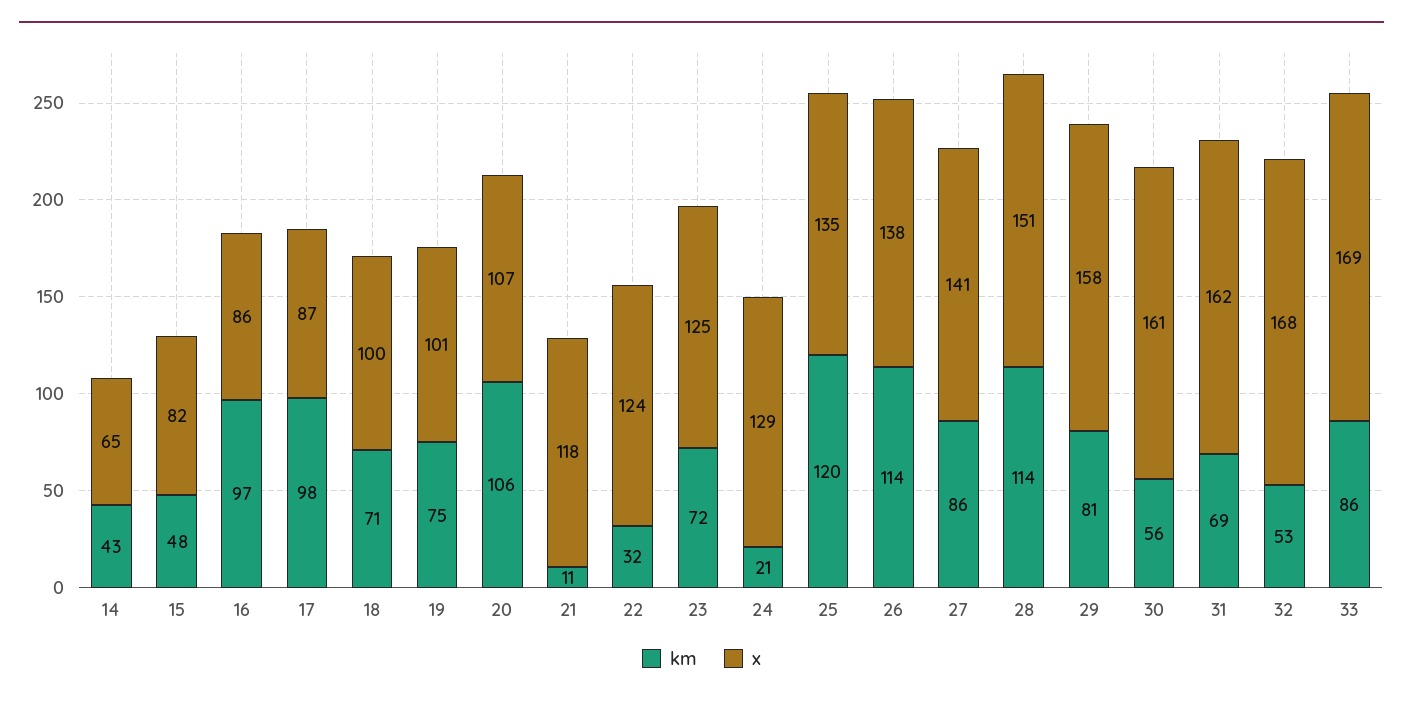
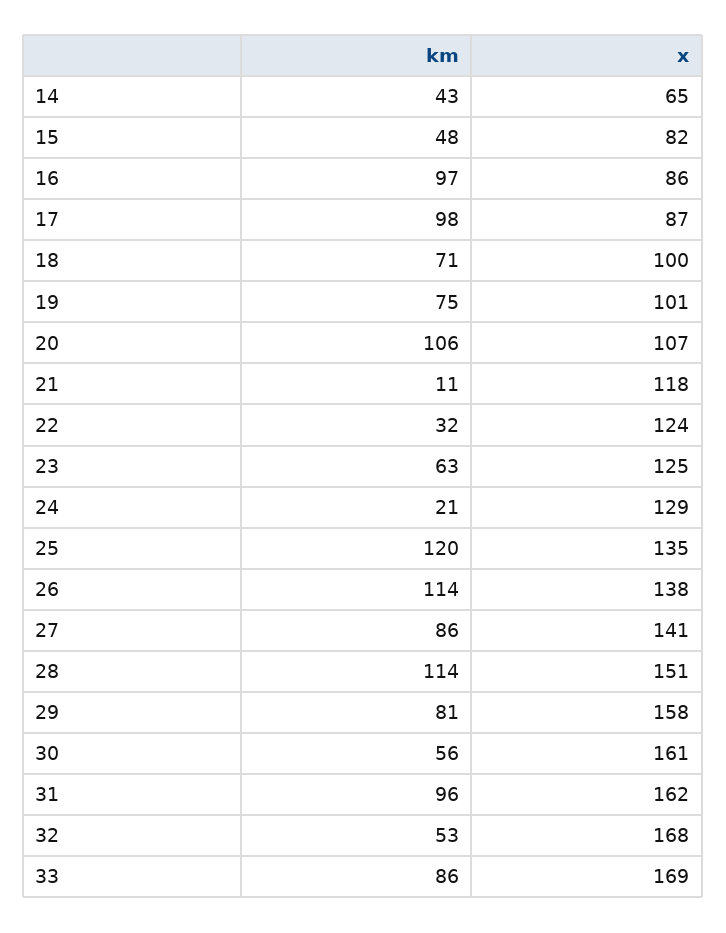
  {
    "km": {
      "14": 43,
      "15": 48,
      "16": 97,
      "17": 98,
      "18": 71,
      "19": 75,
      "20": 106,
      "21": 11,
      "22": 32,
-     "23": 72,
+     "23": 63,
      "24": 21,
      "25": 120,
      "26": 114,
      "27": 86,
      "28": 114,
      "29": 81,
      "30": 56,
-     "31": 69,
+     "31": 96,
      "32": 53,
      "33": 86
    },
    "x": {
      "14": 65,
      "15": 82,
      "16": 86,
      "17": 87,
      "18": 100,
      "19": 101,
      "20": 107,
      "21": 118,
      "22": 124,
      "23": 125,
      "24": 129,
      "25": 135,
      "26": 138,
      "27": 141,
      "28": 151,
      "29": 158,
      "30": 161,
      "31": 162,
      "32": 168,
      "33": 169
    }
  }

